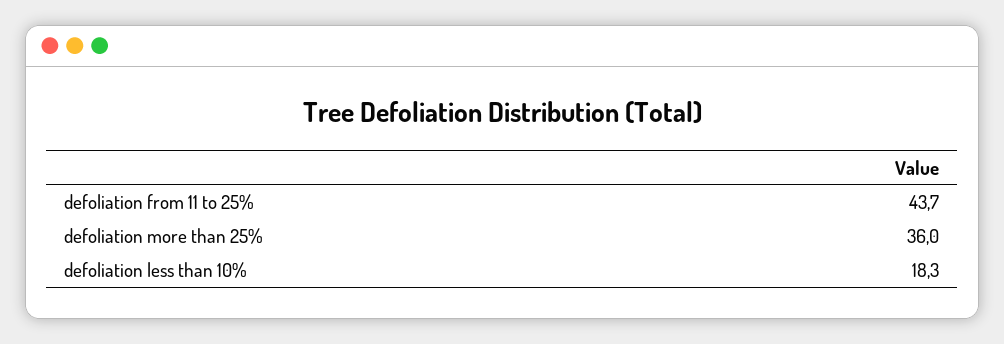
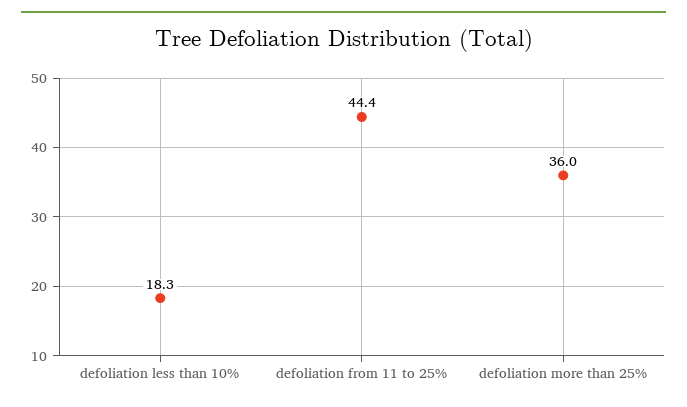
  {
-   "defoliation from 11 to 25%": 43.7,
+   "defoliation from 11 to 25%": 44.4,
    "defoliation more than 25%": 36,
    "defoliation less than 10%": 18.3
  }

